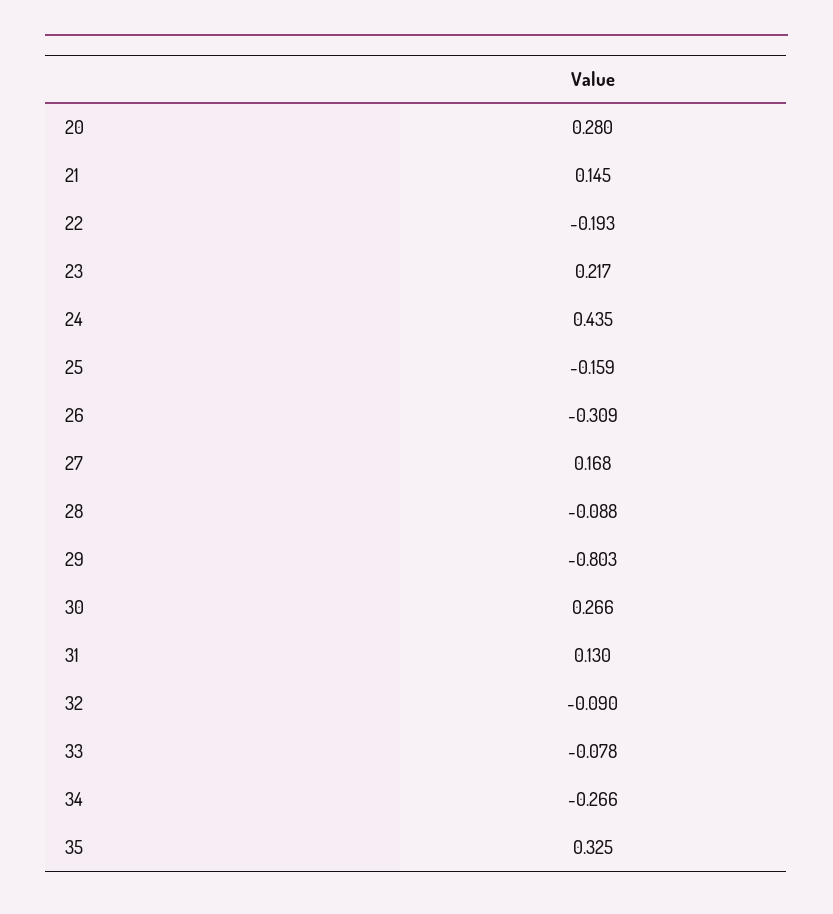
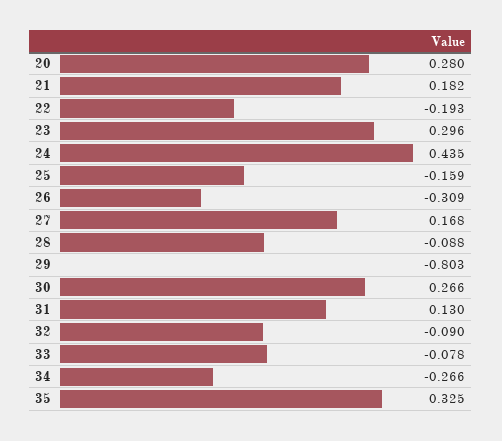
  {
    "20": 0.28,
-   "21": 0.145,
+   "21": 0.182,
    "22": -0.193,
-   "23": 0.217,
+   "23": 0.296,
    "24": 0.435,
    "25": -0.159,
    "26": -0.309,
    "27": 0.168,
    "28": -0.088,
    "29": -0.803,
    "30": 0.266,
    "31": 0.13,
    "32": -0.09,
    "33": -0.078,
    "34": -0.266,
    "35": 0.325
  }

